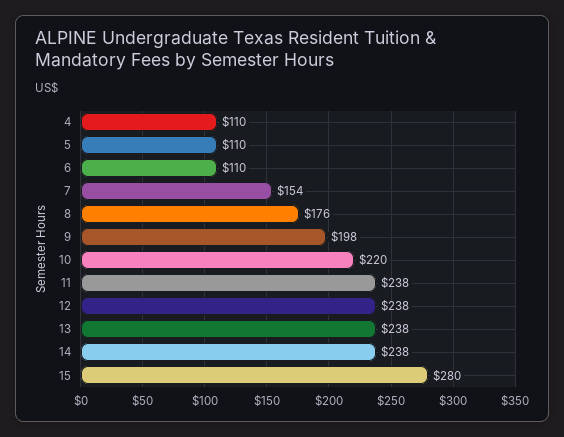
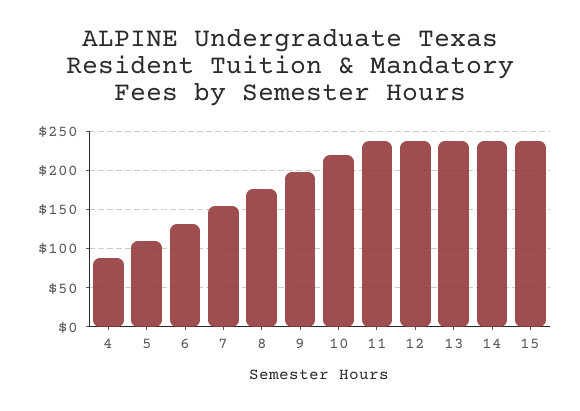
  {
-   "4": 110,
+   "4": 90,
    "5": 110,
-   "6": 110,
+   "6": 130,
    "7": 154,
    "8": 176,
    "9": 198,
    "10": 220,
    "11": 238,
    "12": 238,
    "13": 238,
    "14": 238,
-   "15": 280
+   "15": 240
  }

